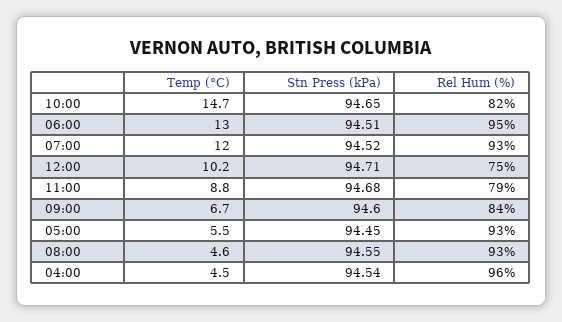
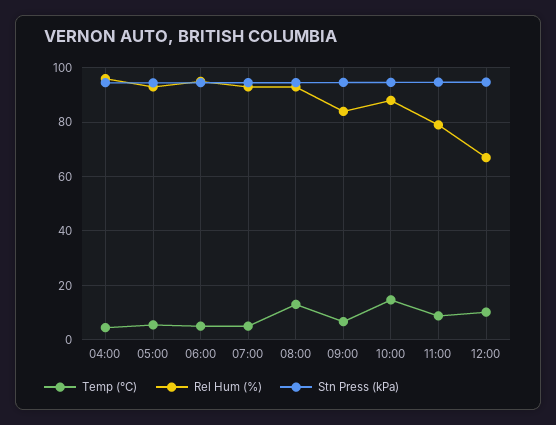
  {
    "Temp (°C)": {
      "10:00": 14.7,
-     "06:00": 13,
+     "06:00": 5,
-     "07:00": 12,
+     "07:00": 5,
      "12:00": 10.2,
      "11:00": 8.8,
      "09:00": 6.7,
      "05:00": 5.5,
-     "08:00": 4.6,
+     "08:00": 12.5,
      "04:00": 4.5
    },
    "Stn Press (kPa)": {
      "10:00": 94.65,
      "06:00": 94.51,
      "07:00": 94.52,
      "12:00": 94.71,
      "11:00": 94.68,
      "09:00": 94.6,
      "05:00": 94.45,
      "08:00": 94.55,
      "04:00": 94.54
    },
    "Rel Hum (%)": {
-     "10:00": 82,
+     "10:00": 87.5,
      "06:00": 95,
      "07:00": 93,
-     "12:00": 75,
+     "12:00": 67.5,
      "11:00": 79,
      "09:00": 84,
      "05:00": 93,
      "08:00": 93,
      "04:00": 96
    }
  }

